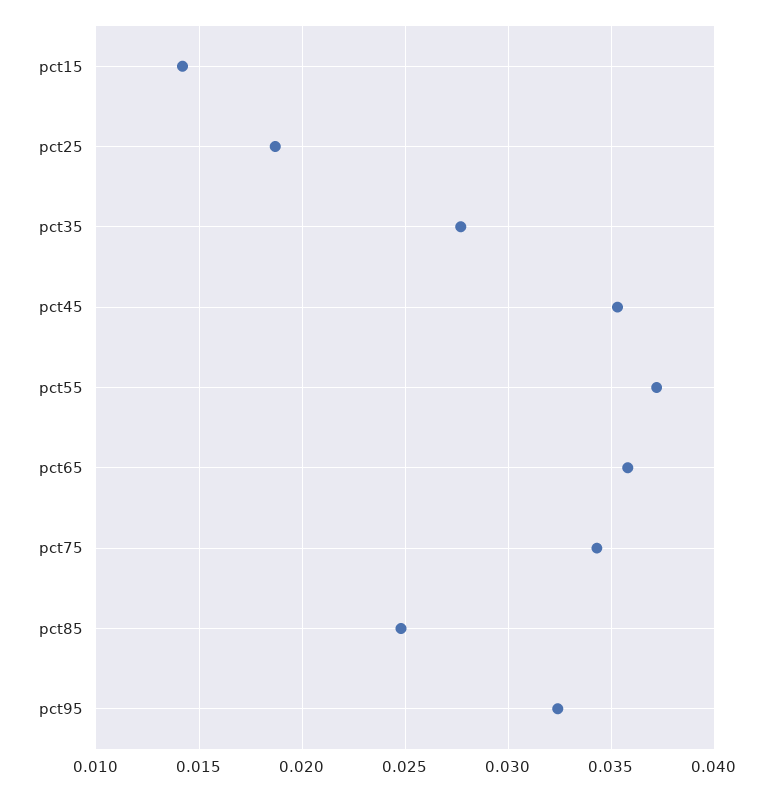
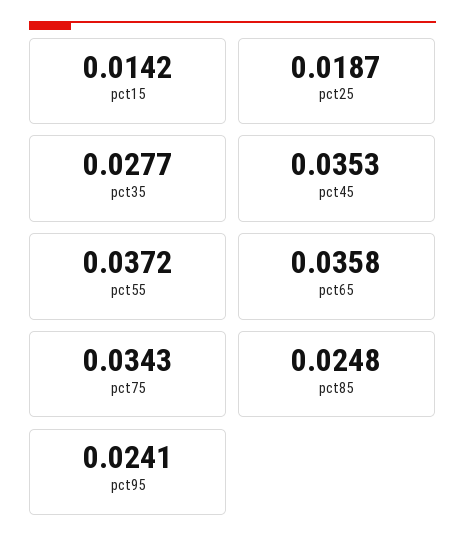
  {
    "pct15": 0.0142,
    "pct25": 0.0187,
    "pct35": 0.0277,
    "pct45": 0.0353,
    "pct55": 0.0372,
    "pct65": 0.0358,
    "pct75": 0.0343,
    "pct85": 0.0248,
-   "pct95": 0.0325
+   "pct95": 0.0241
  }

